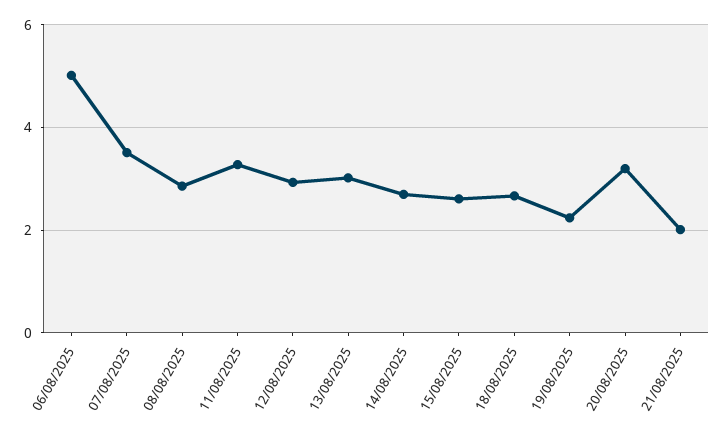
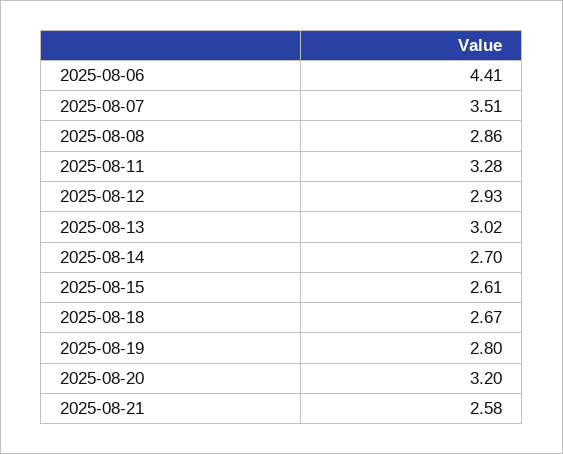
  {
-   "06/08/2025": 5,
+   "06/08/2025": 4.41,
    "07/08/2025": 3.51,
    "08/08/2025": 2.86,
    "11/08/2025": 3.28,
    "12/08/2025": 2.93,
    "13/08/2025": 3.02,
    "14/08/2025": 2.7,
    "15/08/2025": 2.61,
    "18/08/2025": 2.67,
-   "19/08/2025": 2.2,
+   "19/08/2025": 2.8,
    "20/08/2025": 3.2,
-   "21/08/2025": 2
+   "21/08/2025": 2.58
  }

